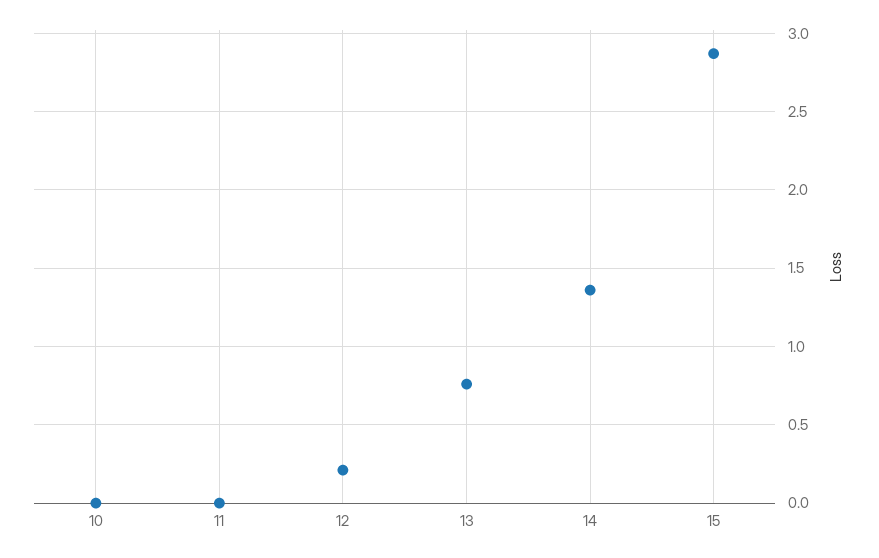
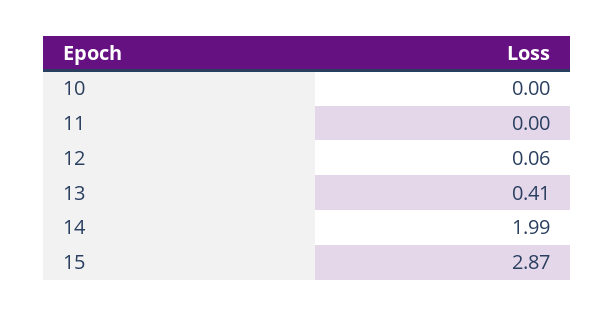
  {
    "10": 0,
    "11": 0,
-   "12": 0.2,
+   "12": 0.06,
-   "13": 0.75,
+   "13": 0.41,
-   "14": 1.35,
+   "14": 1.99,
    "15": 2.87
  }

